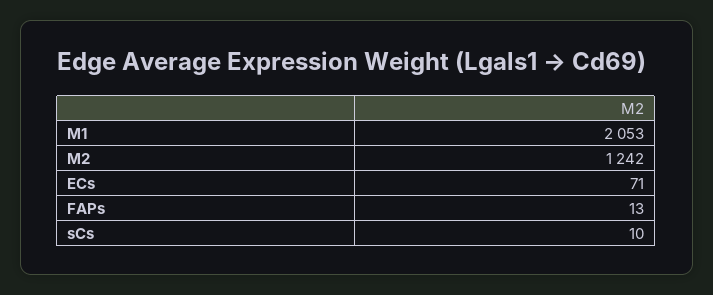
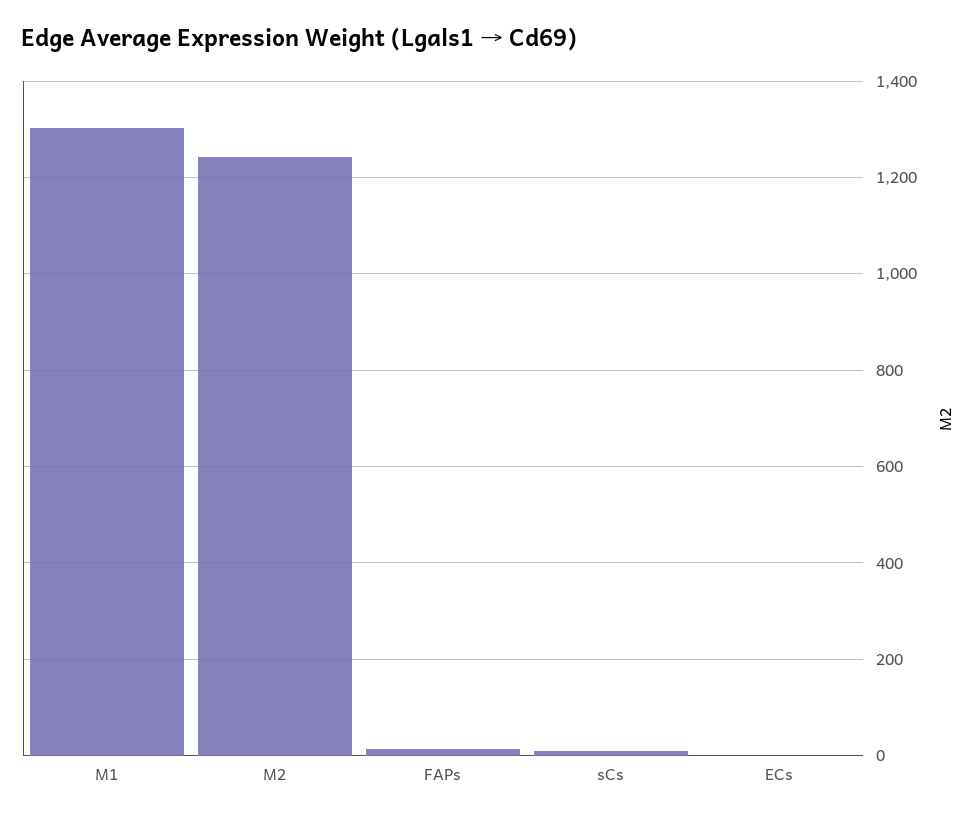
  {
-   "M1": 2053,
+   "M1": 1300,
    "M2": 1242,
-   "ECs": 71,
+   "ECs": 0,
    "FAPs": 13,
    "sCs": 10
  }

